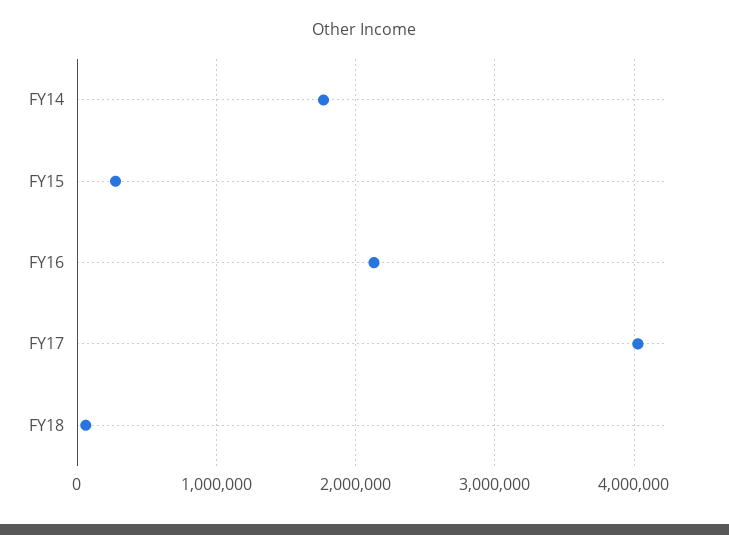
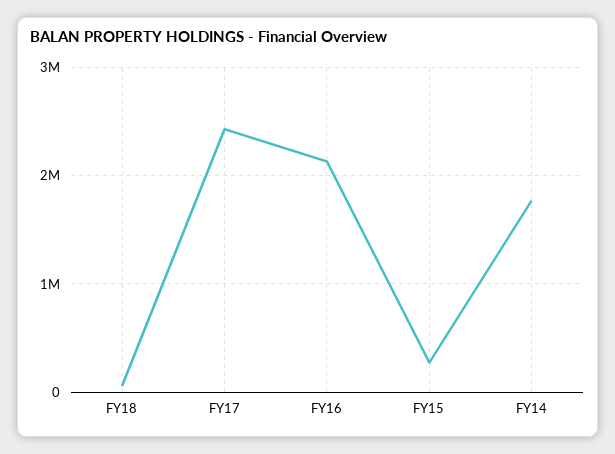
  {
    "FY14": 1800000,
    "FY15": 300000,
    "FY16": 2100000,
-   "FY17": 4000000,
+   "FY17": 2400000,
    "FY18": 100000
  }

